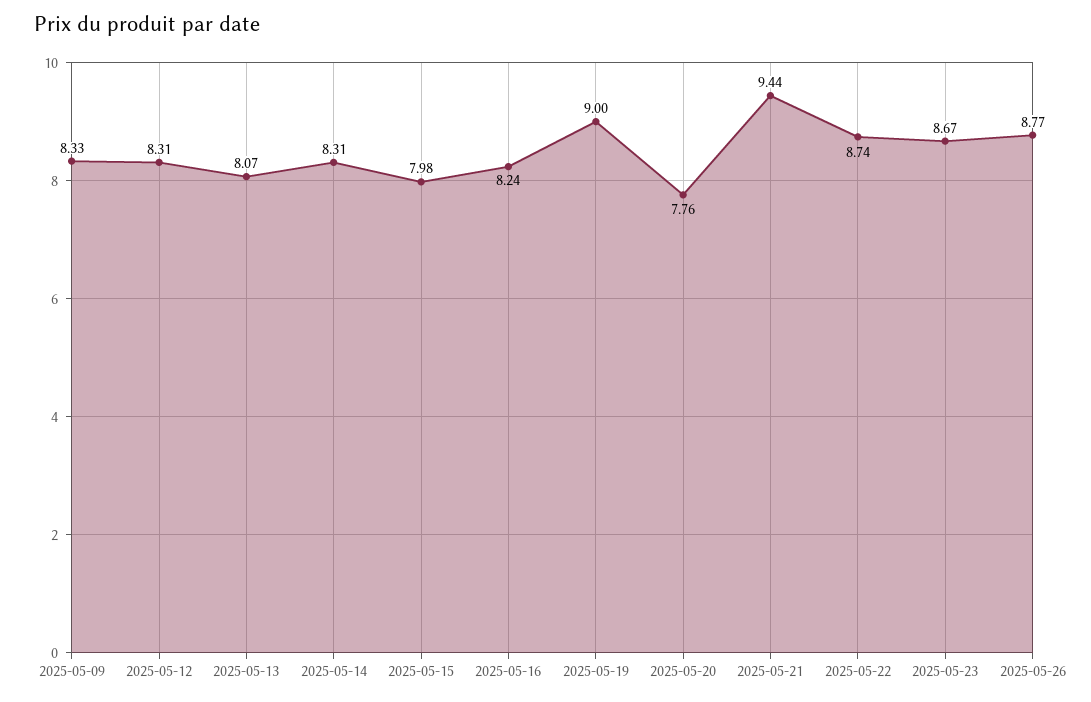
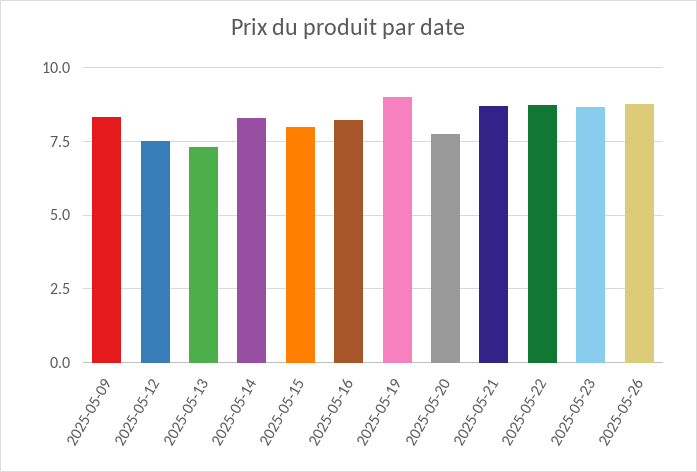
  {
    "2025-05-09": 8.33,
-   "2025-05-12": 8.31,
+   "2025-05-12": 7.5,
-   "2025-05-13": 8.07,
+   "2025-05-13": 7.25,
    "2025-05-14": 8.31,
    "2025-05-15": 7.98,
    "2025-05-16": 8.24,
    "2025-05-19": 9,
    "2025-05-20": 7.76,
-   "2025-05-21": 9.44,
+   "2025-05-21": 8.75,
    "2025-05-22": 8.74,
    "2025-05-23": 8.67,
    "2025-05-26": 8.77
  }

